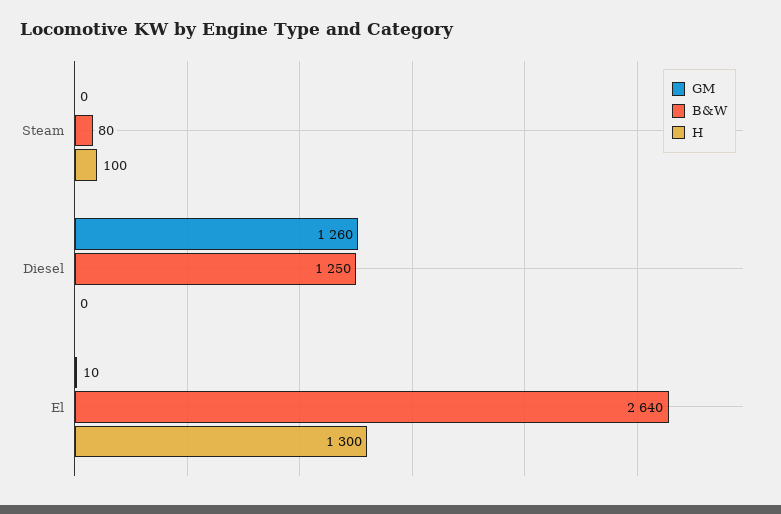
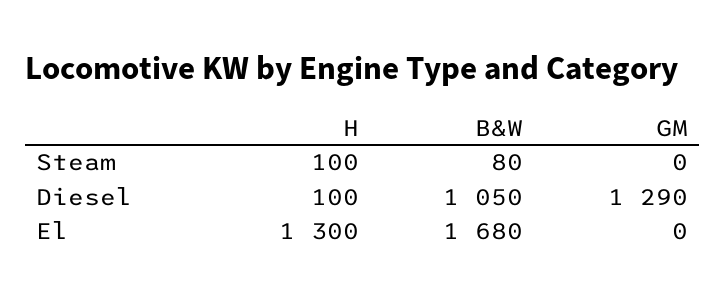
  {
    "GM": {
      "Steam": 0,
-     "Diesel": 1260,
+     "Diesel": 1290,
-     "El": 10
+     "El": 0
    },
    "B&W": {
      "Steam": 80,
-     "Diesel": 1250,
+     "Diesel": 1050,
-     "El": 2640
+     "El": 1680
    },
    "H": {
      "Steam": 100,
-     "Diesel": 0,
+     "Diesel": 100,
      "El": 1300
    }
  }

